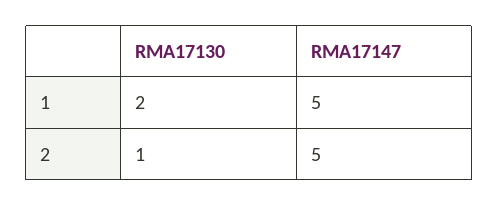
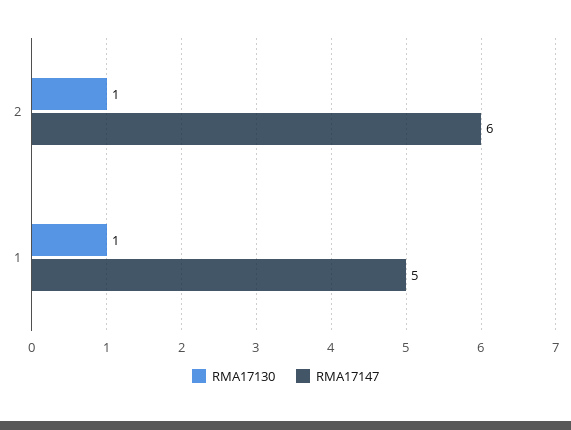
  {
    "RMA17130": {
-     "1": 2,
+     "1": 1,
      "2": 1
    },
    "RMA17147": {
      "1": 5,
-     "2": 5
+     "2": 6
    }
  }

